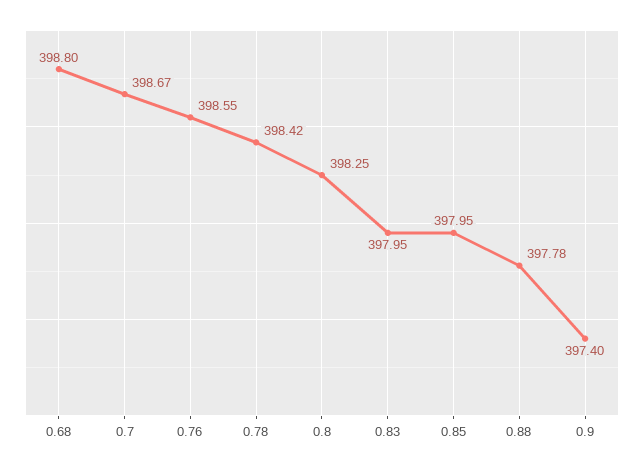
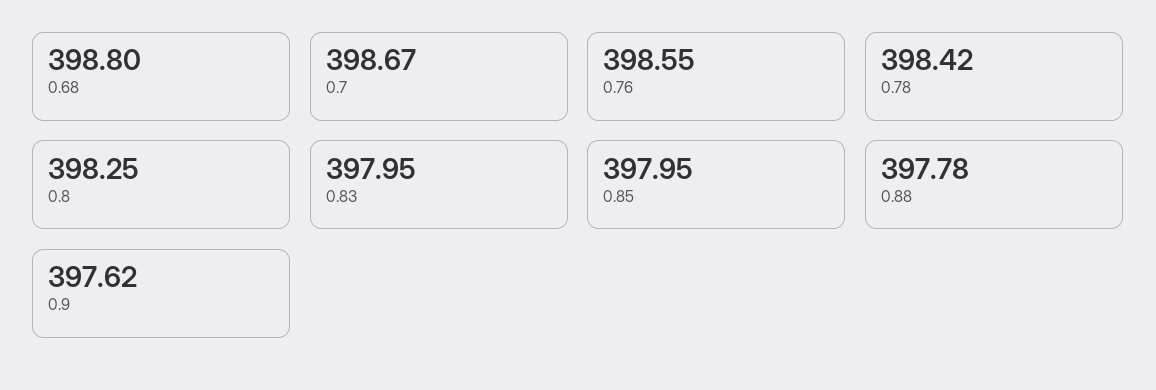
  {
    "0.68": 398.8,
    "0.7": 398.67,
    "0.76": 398.55,
    "0.78": 398.42,
    "0.8": 398.25,
    "0.83": 397.95,
    "0.85": 397.95,
    "0.88": 397.78,
-   "0.9": 397.4
+   "0.9": 397.62
  }

